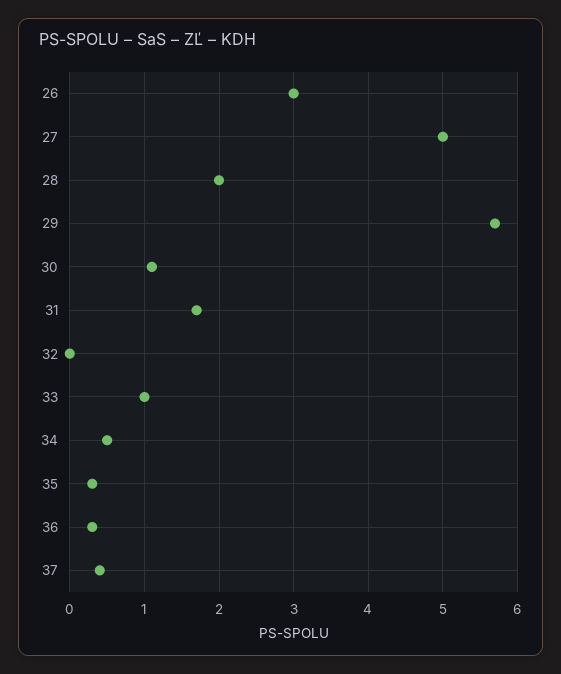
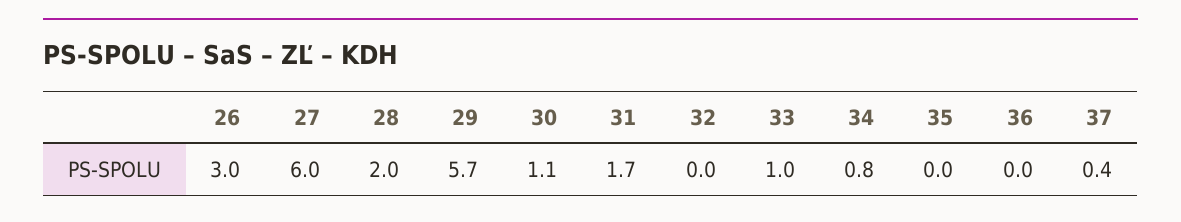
  {
    "26": 3,
-   "27": 5,
+   "27": 6,
    "28": 2,
    "29": 5.7,
    "30": 1.1,
    "31": 1.7,
    "32": 0,
    "33": 1,
-   "34": 0.5,
+   "34": 0.8,
-   "35": 0.3,
+   "35": 0,
-   "36": 0.3,
+   "36": 0,
    "37": 0.4
  }

